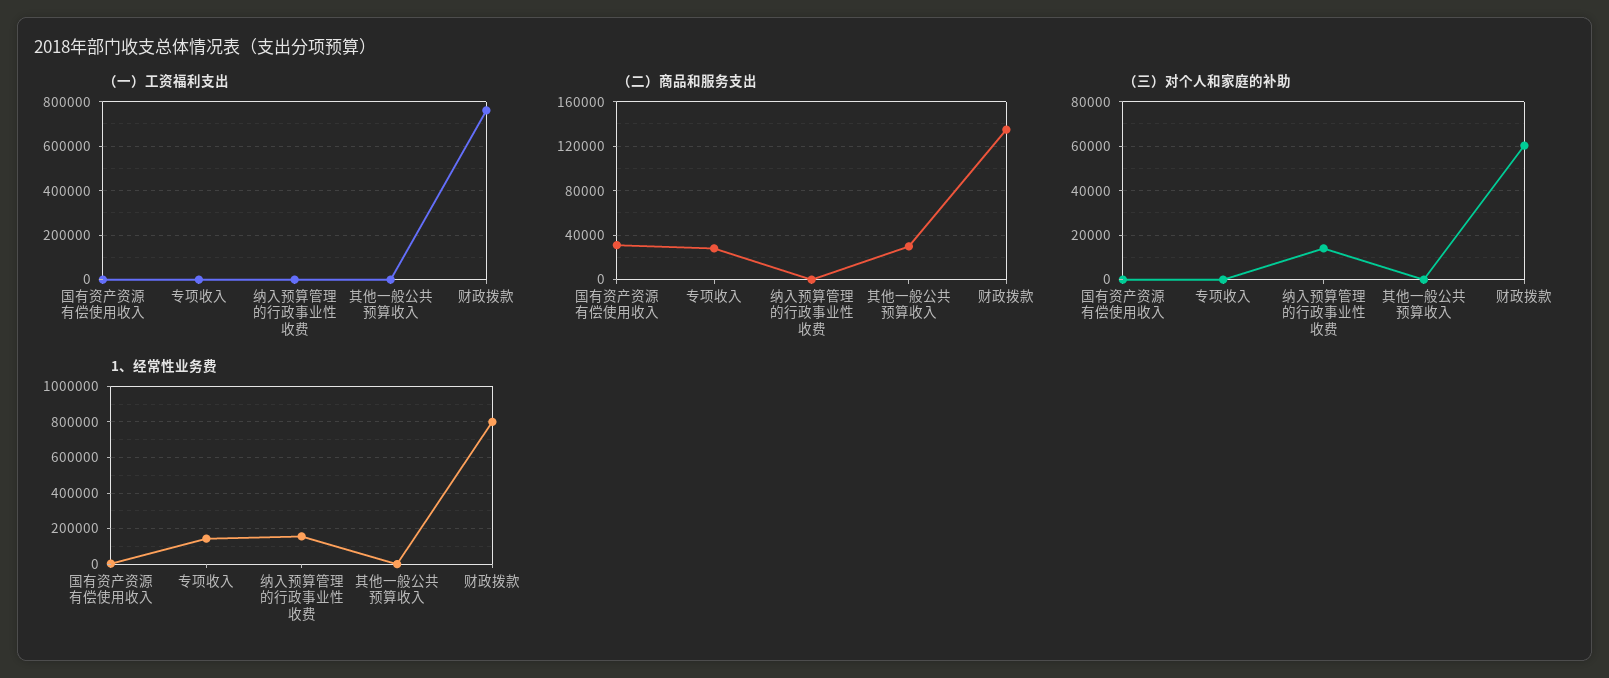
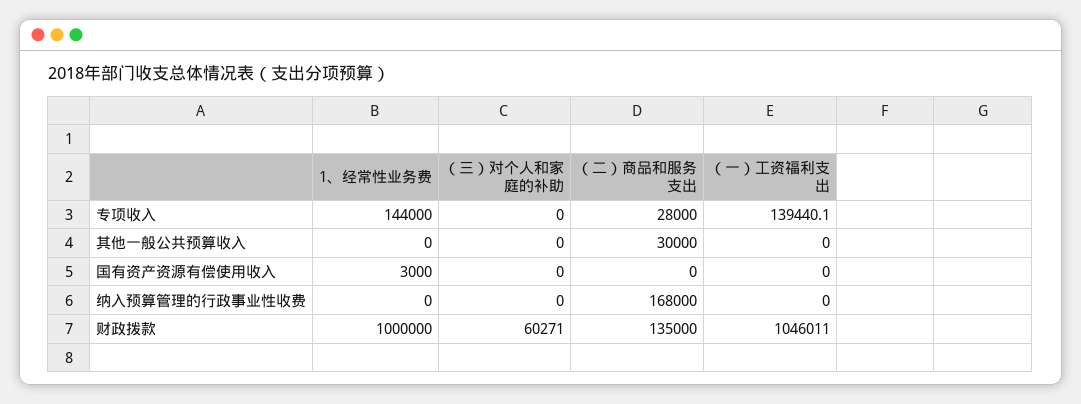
  {
    "（一）工资福利支出": {
      "国有资产资源有偿使用收入": 0,
-     "专项收入": 0,
+     "专项收入": 139440.1,
      "纳入预算管理的行政事业性收费": 0,
      "其他一般公共预算收入": 0,
-     "财政拨款": 750000
+     "财政拨款": 1046011
    },
    "（二）商品和服务支出": {
-     "国有资产资源有偿使用收入": 30000,
+     "国有资产资源有偿使用收入": 0,
      "专项收入": 28000,
-     "纳入预算管理的行政事业性收费": 0,
+     "纳入预算管理的行政事业性收费": 168000,
      "其他一般公共预算收入": 30000,
      "财政拨款": 135000
    },
    "（三）对个人和家庭的补助": {
      "国有资产资源有偿使用收入": 0,
      "专项收入": 0,
-     "纳入预算管理的行政事业性收费": 15000,
+     "纳入预算管理的行政事业性收费": 0,
      "其他一般公共预算收入": 0,
      "财政拨款": 60271
    },
    "1、经常性业务费": {
      "国有资产资源有偿使用收入": 3000,
      "专项收入": 144000,
-     "纳入预算管理的行政事业性收费": 150000,
+     "纳入预算管理的行政事业性收费": 0,
      "其他一般公共预算收入": 0,
-     "财政拨款": 800000
+     "财政拨款": 1000000
    }
  }

